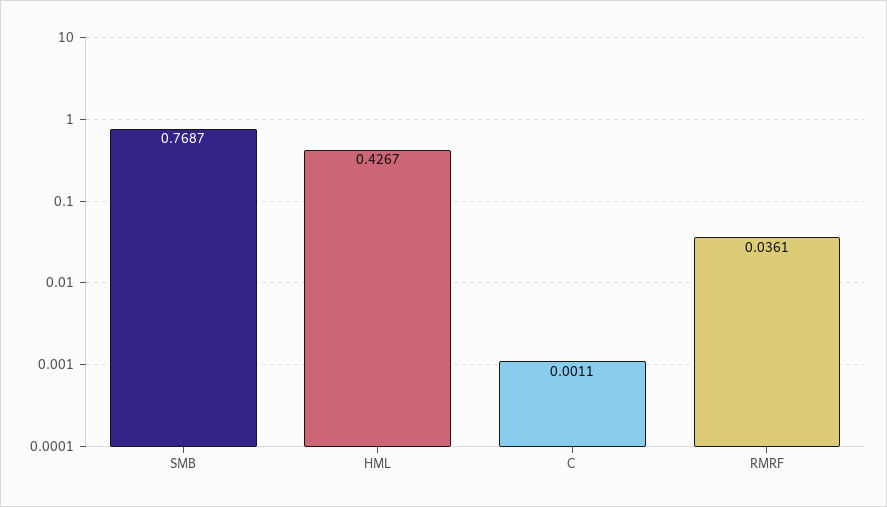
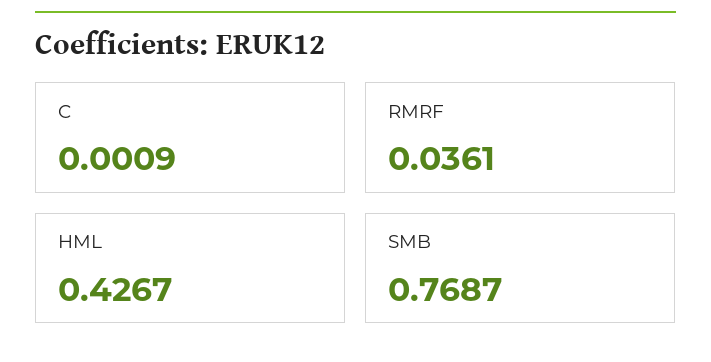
  {
    "SMB": 0.7687,
    "HML": 0.4267,
-   "C": 0.0011,
+   "C": 0.0009,
    "RMRF": 0.0361
  }

